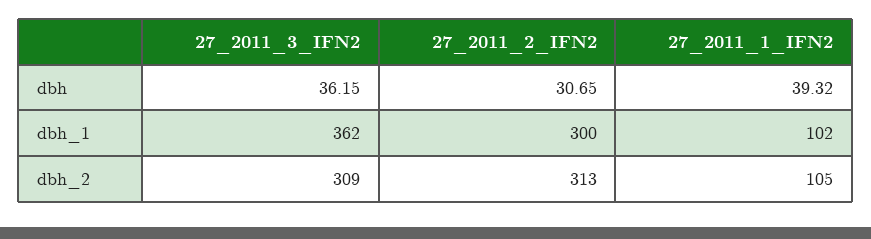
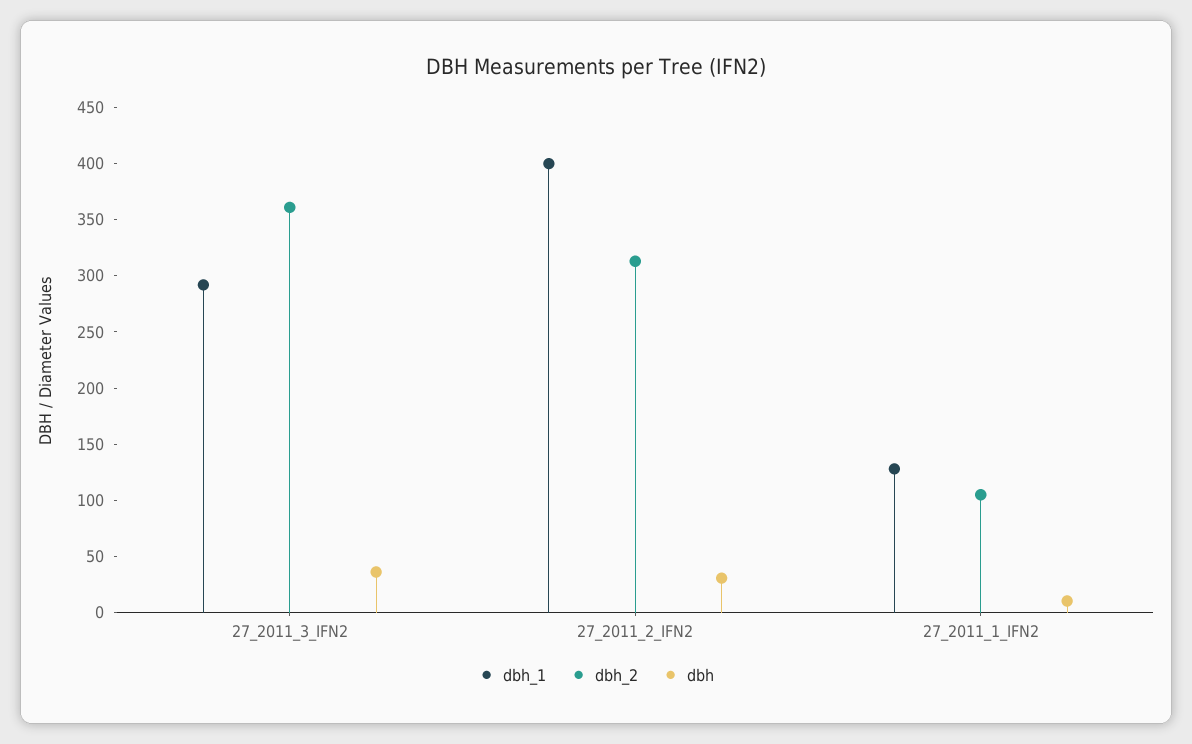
  {
    "dbh": {
      "27_2011_3_IFN2": 36.15,
      "27_2011_2_IFN2": 30.65,
-     "27_2011_1_IFN2": 39.32
+     "27_2011_1_IFN2": 10
    },
    "dbh_1": {
-     "27_2011_3_IFN2": 362,
+     "27_2011_3_IFN2": 290,
-     "27_2011_2_IFN2": 300,
+     "27_2011_2_IFN2": 400,
-     "27_2011_1_IFN2": 102
+     "27_2011_1_IFN2": 130
    },
    "dbh_2": {
-     "27_2011_3_IFN2": 309,
+     "27_2011_3_IFN2": 360,
      "27_2011_2_IFN2": 313,
      "27_2011_1_IFN2": 105
    }
  }

